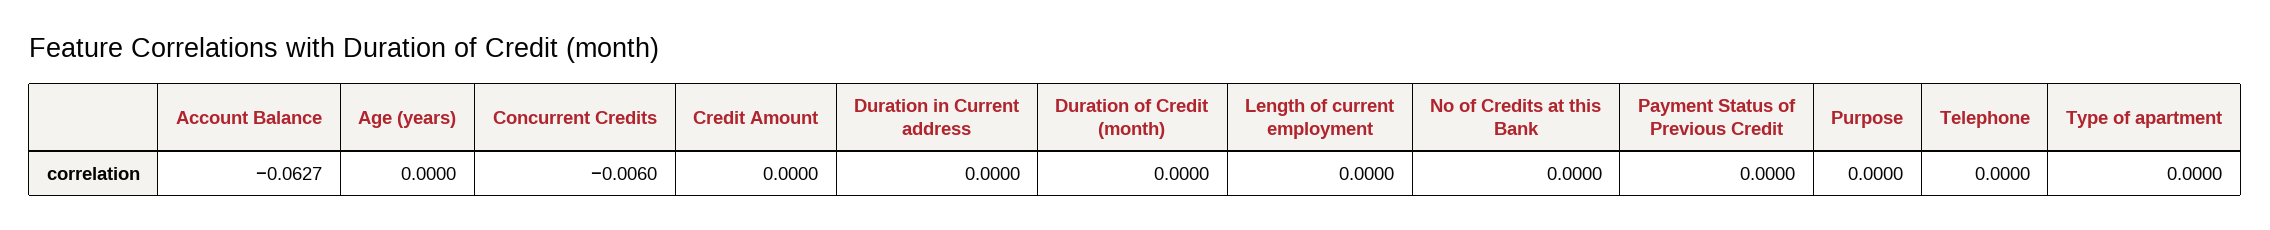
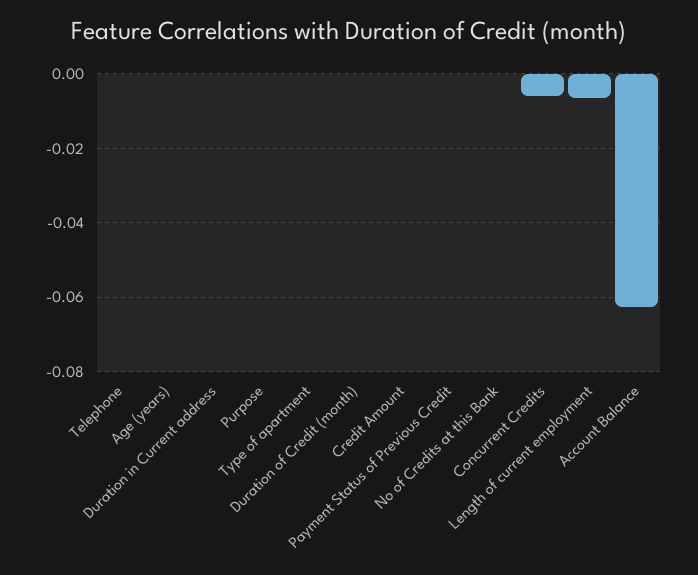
  {
    "Account Balance": -0.0627,
    "Age (years)": 0,
    "Concurrent Credits": -0.006,
    "Credit Amount": 0,
    "Duration in Current address": 0,
    "Duration of Credit (month)": 0,
-   "Length of current employment": 0,
+   "Length of current employment": -0.006,
    "No of Credits at this Bank": 0,
    "Payment Status of Previous Credit": 0,
    "Purpose": 0,
    "Telephone": 0,
    "Type of apartment": 0
  }

